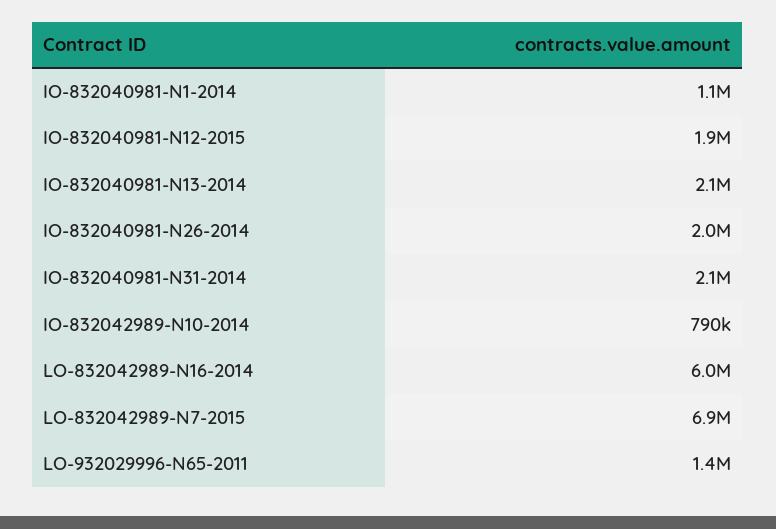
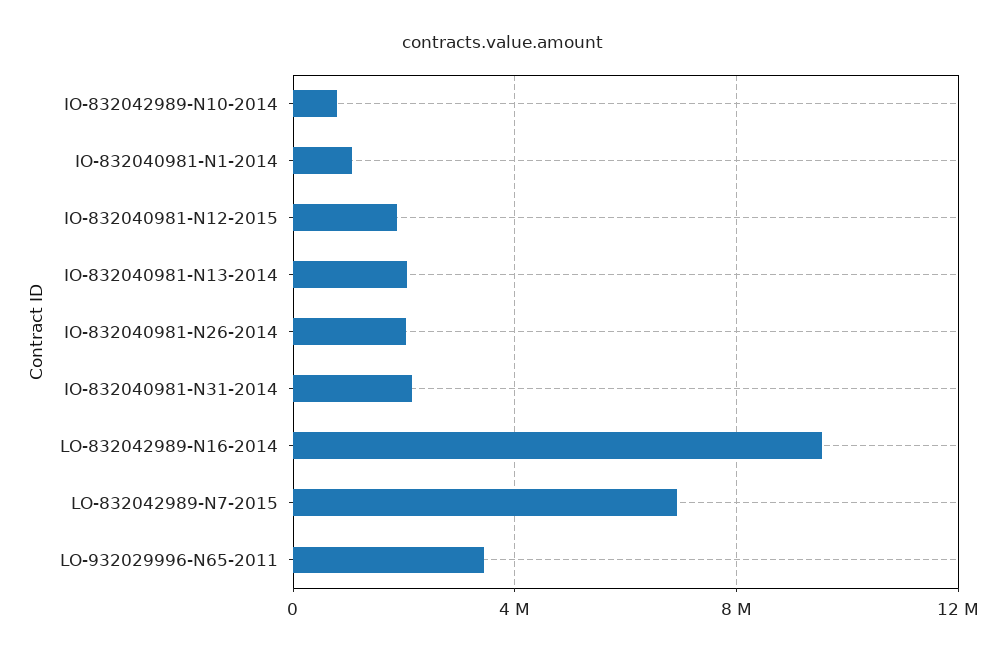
  {
    "IO-832040981-N1-2014": 1100000,
    "IO-832040981-N12-2015": 1900000,
    "IO-832040981-N13-2014": 2100000,
    "IO-832040981-N26-2014": 2000000,
    "IO-832040981-N31-2014": 2100000,
    "IO-832042989-N10-2014": 790000,
-   "LO-832042989-N16-2014": 6000000,
+   "LO-832042989-N16-2014": 9500000,
    "LO-832042989-N7-2015": 6900000,
-   "LO-932029996-N65-2011": 1400000
+   "LO-932029996-N65-2011": 3500000
  }

